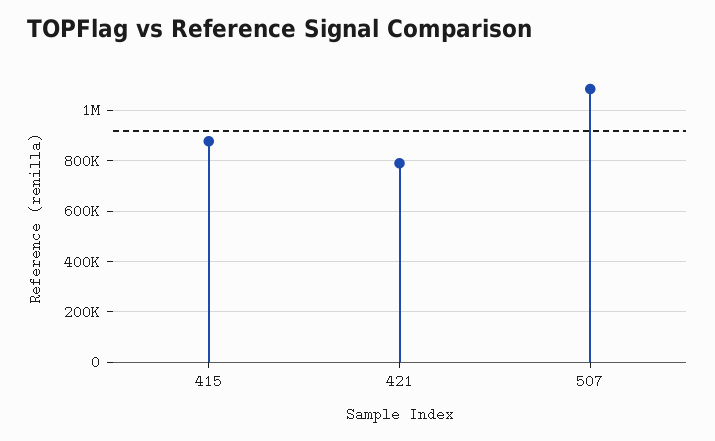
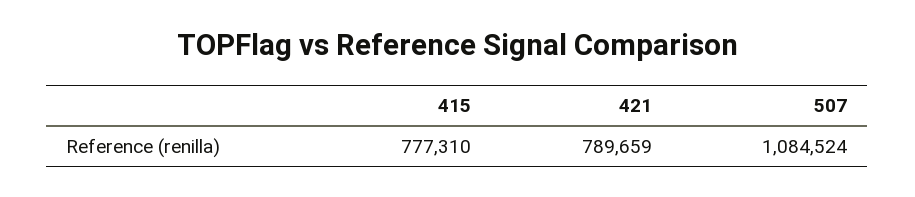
  {
-   "415": 875000,
+   "415": 777310,
    "421": 789659,
    "507": 1084524
  }

